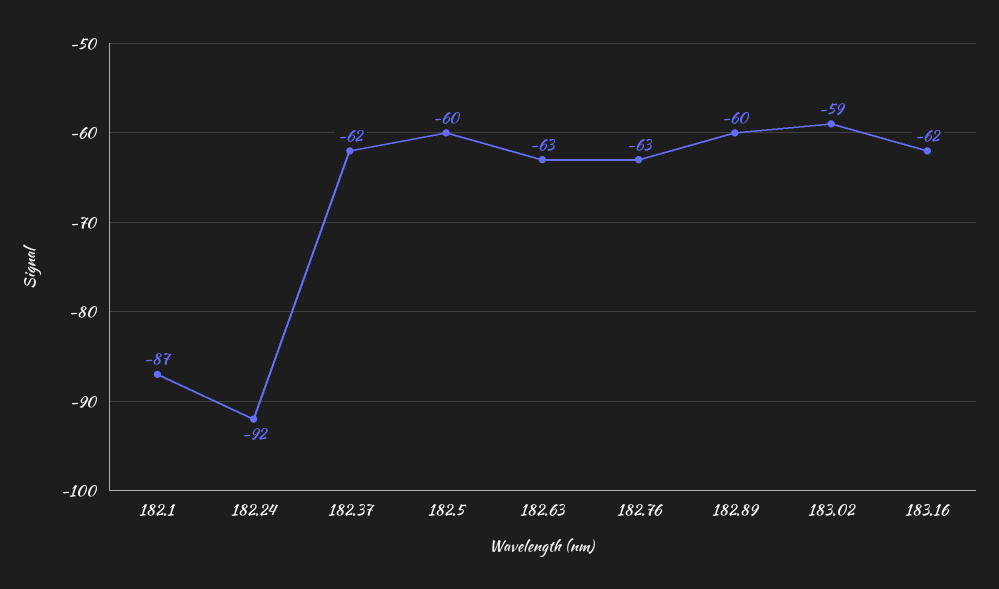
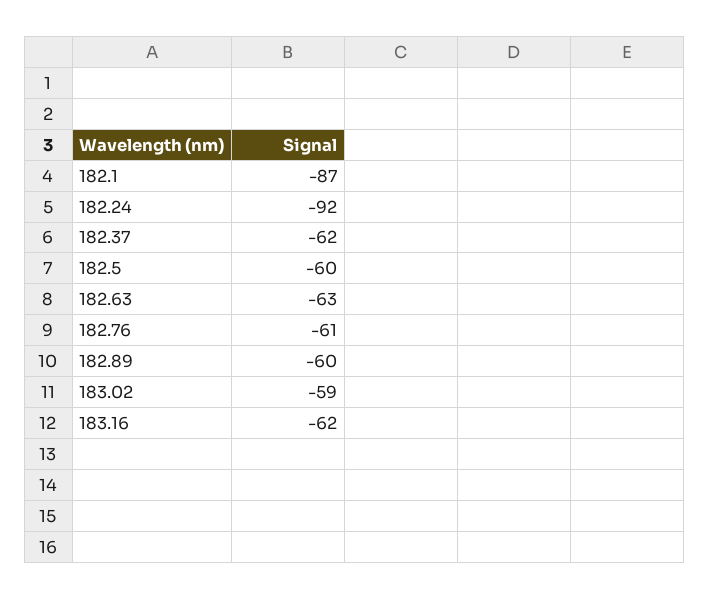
  {
    "182.1": -87,
    "182.24": -92,
    "182.37": -62,
    "182.5": -60,
    "182.63": -63,
-   "182.76": -63,
+   "182.76": -61,
    "182.89": -60,
    "183.02": -59,
    "183.16": -62
  }

